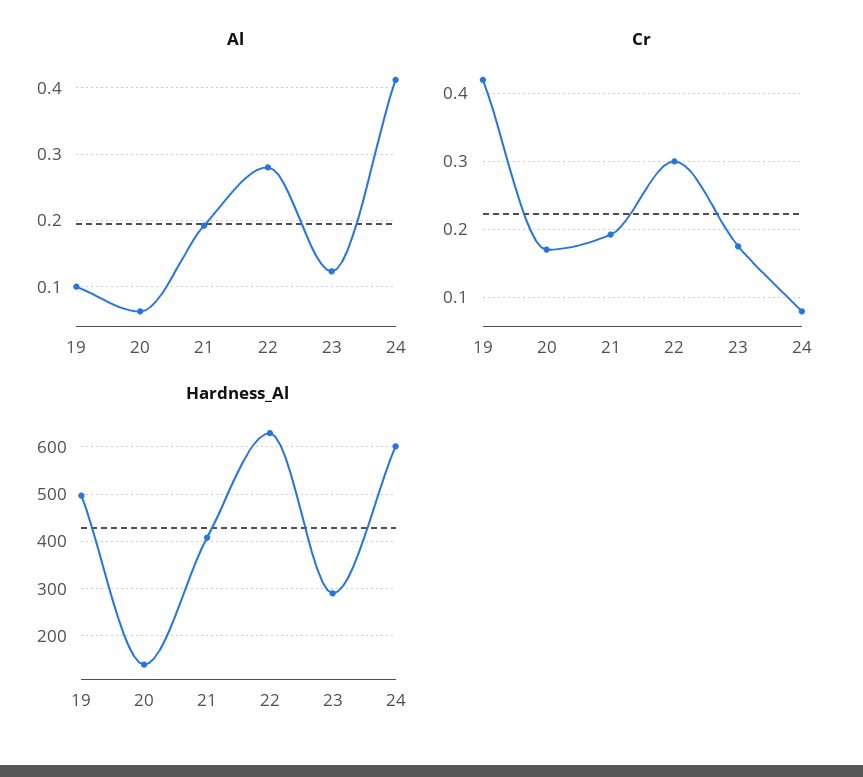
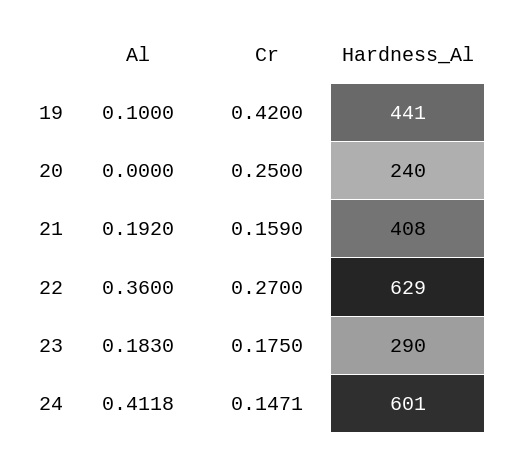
  {
    "Al": {
      "19": 0.1,
-     "20": 0.06,
+     "20": 0,
      "21": 0.192,
-     "22": 0.28,
+     "22": 0.36,
-     "23": 0.12,
+     "23": 0.183,
      "24": 0.4118
    },
    "Cr": {
      "19": 0.42,
-     "20": 0.17,
+     "20": 0.25,
-     "21": 0.19,
+     "21": 0.159,
-     "22": 0.3,
+     "22": 0.27,
      "23": 0.175,
-     "24": 0.08
+     "24": 0.1471
    },
    "Hardness_Al": {
-     "19": 500,
+     "19": 441,
-     "20": 140,
+     "20": 240,
      "21": 408,
      "22": 629,
      "23": 290,
      "24": 601
    }
  }

